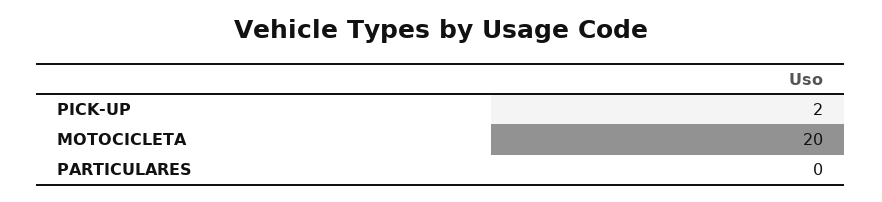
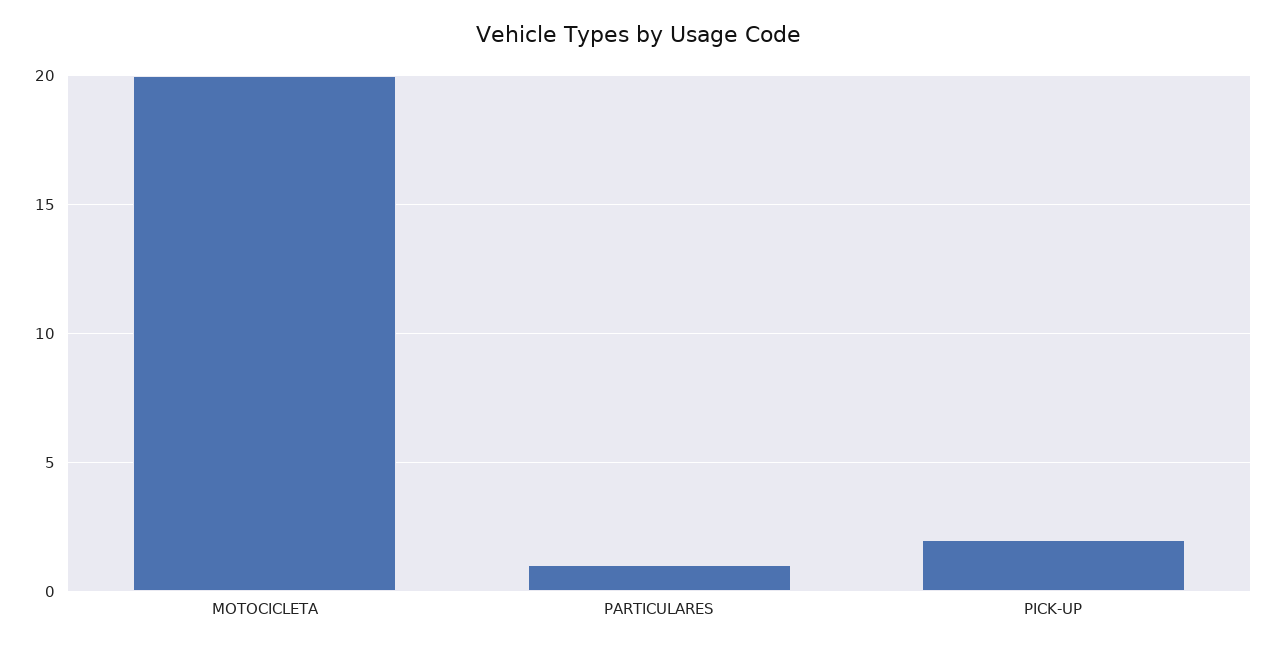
  {
    "PICK-UP": 2,
    "MOTOCICLETA": 20,
-   "PARTICULARES": 0
+   "PARTICULARES": 1
  }

